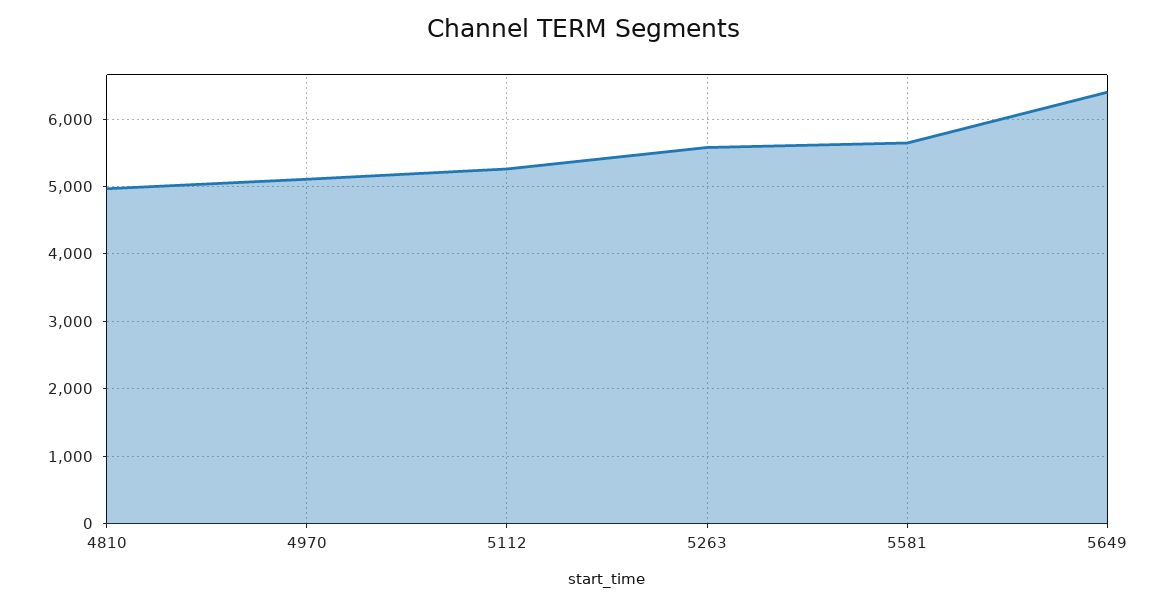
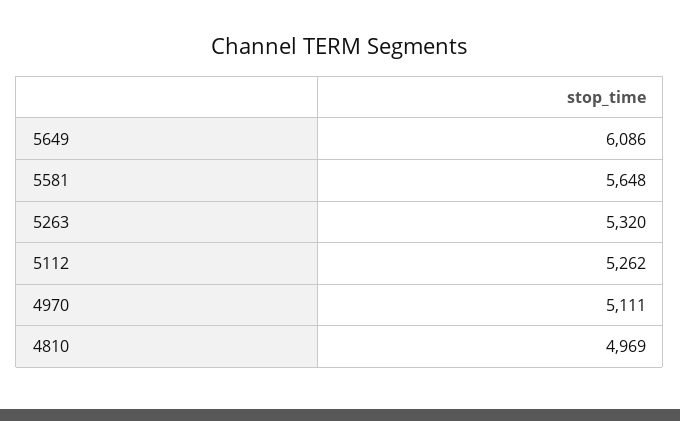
  {
    "4810": 4969,
    "4970": 5111,
    "5112": 5262,
-   "5263": 5600,
+   "5263": 5320,
    "5581": 5648,
-   "5649": 6400
+   "5649": 6086
  }

